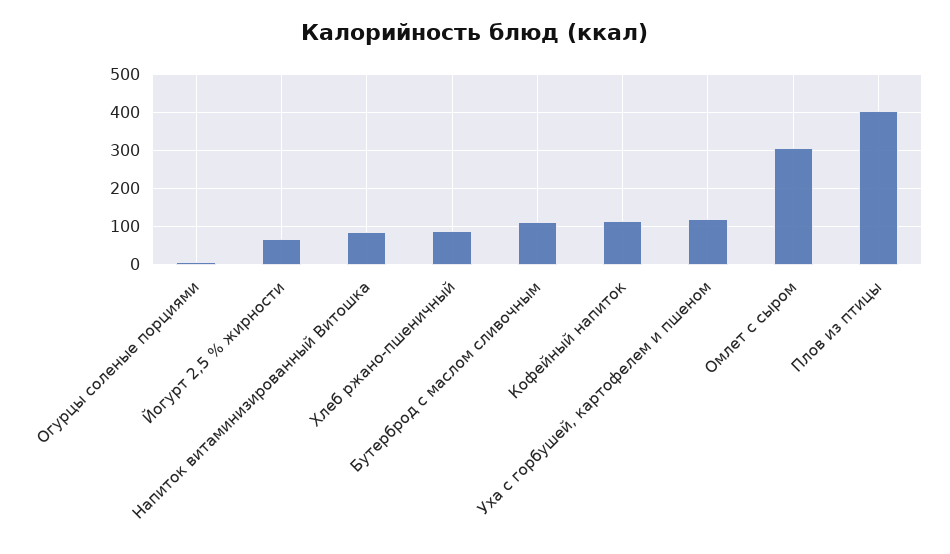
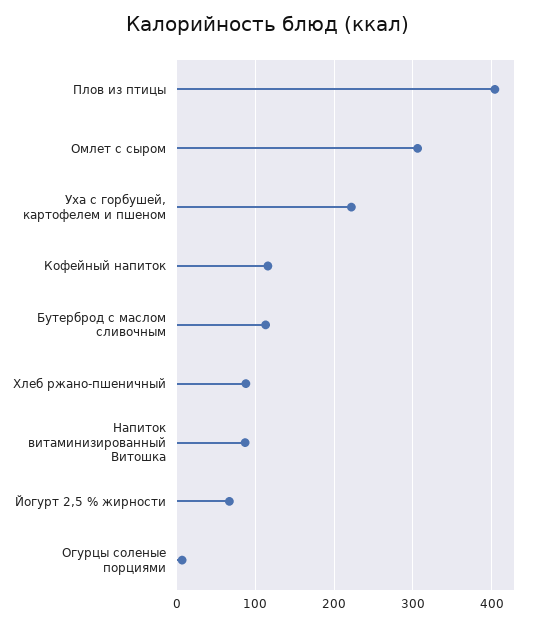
  {
    "Огурцы соленые порциями": 10,
    "Йогурт 2,5 % жирности": 70,
    "Напиток витаминизированный Витошка": 90,
    "Хлеб ржано-пшеничный": 90,
    "Бутерброд с маслом сливочным": 110,
    "Кофейный напиток": 120,
-   "Уха с горбушей, картофелем и пшеном": 120,
+   "Уха с горбушей, картофелем и пшеном": 220,
    "Омлет с сыром": 310,
    "Плов из птицы": 400
  }

